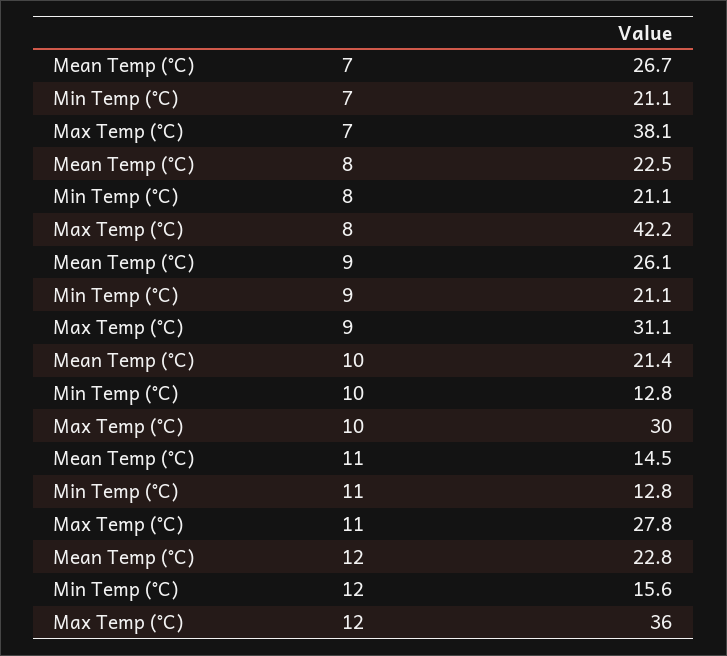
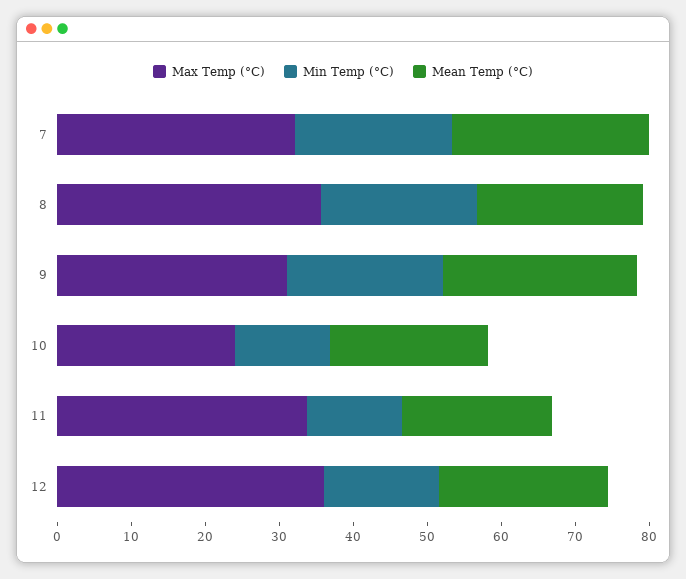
  {
    "Mean Temp (°C)": {
      "7": 26.7,
      "8": 22.5,
      "9": 26.1,
      "10": 21.4,
-     "11": 14.5,
+     "11": 20,
      "12": 22.8
    },
    "Min Temp (°C)": {
      "7": 21.1,
      "8": 21.1,
      "9": 21.1,
      "10": 12.8,
      "11": 12.8,
      "12": 15.6
    },
    "Max Temp (°C)": {
-     "7": 38.1,
+     "7": 32,
-     "8": 42.2,
+     "8": 36,
      "9": 31.1,
-     "10": 30,
+     "10": 24,
-     "11": 27.8,
+     "11": 34,
      "12": 36
    }
  }

